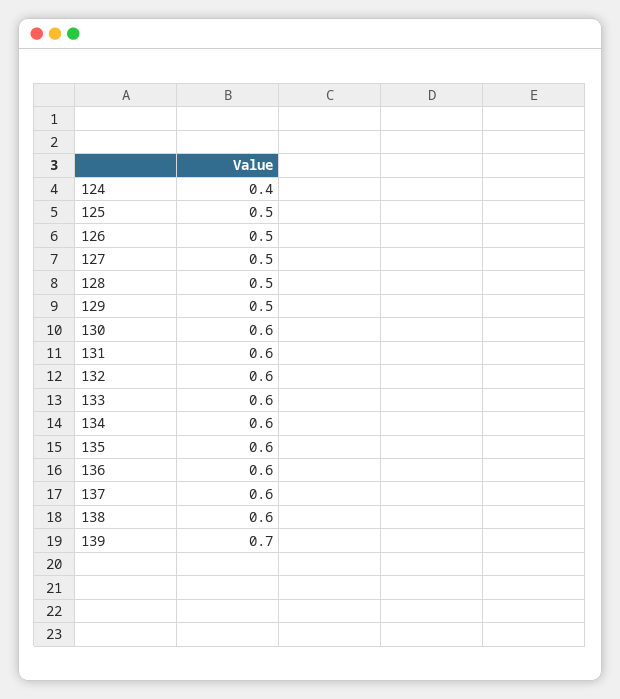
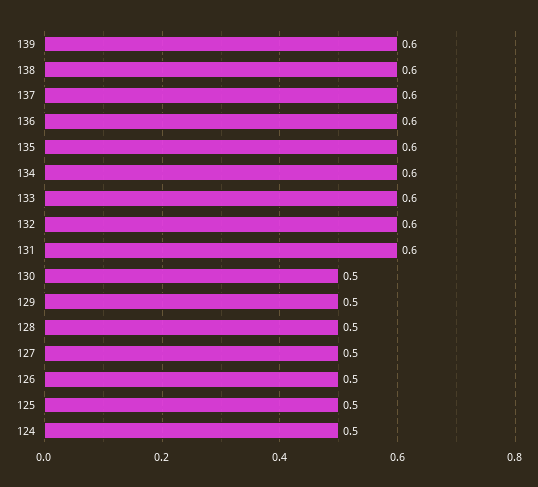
  {
-   "124": 0.4,
+   "124": 0.5,
    "125": 0.5,
    "126": 0.5,
    "127": 0.5,
    "128": 0.5,
    "129": 0.5,
-   "130": 0.6,
+   "130": 0.5,
    "131": 0.6,
    "132": 0.6,
    "133": 0.6,
    "134": 0.6,
    "135": 0.6,
    "136": 0.6,
    "137": 0.6,
    "138": 0.6,
-   "139": 0.7
+   "139": 0.6
  }

